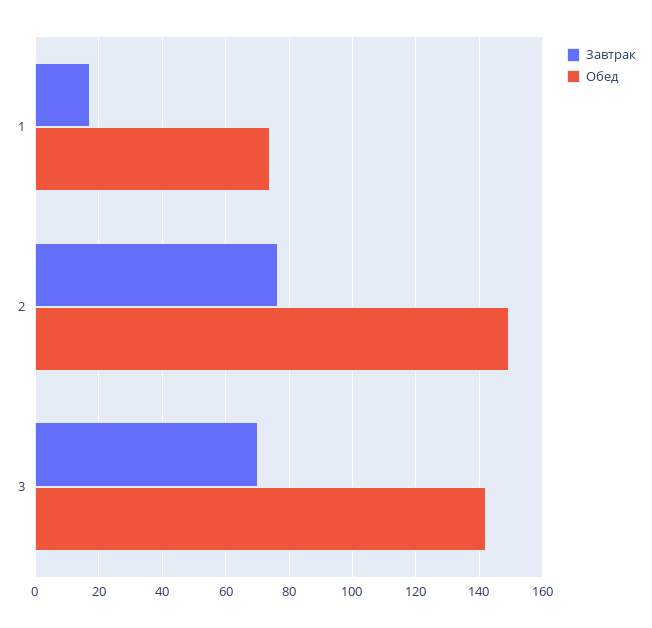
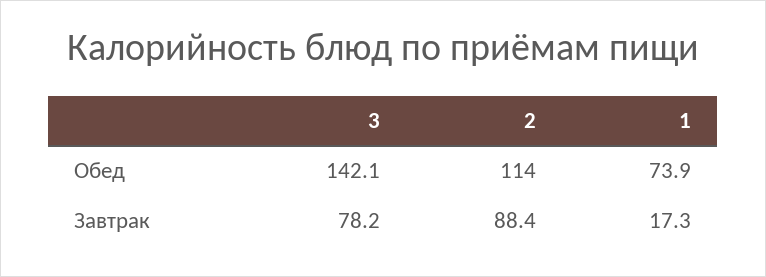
  {
    "Завтрак": {
      "1": 17.3,
-     "2": 76,
+     "2": 88.4,
-     "3": 70
+     "3": 78.2
    },
    "Обед": {
      "1": 73.9,
-     "2": 150,
+     "2": 114,
      "3": 142.1
    }
  }

